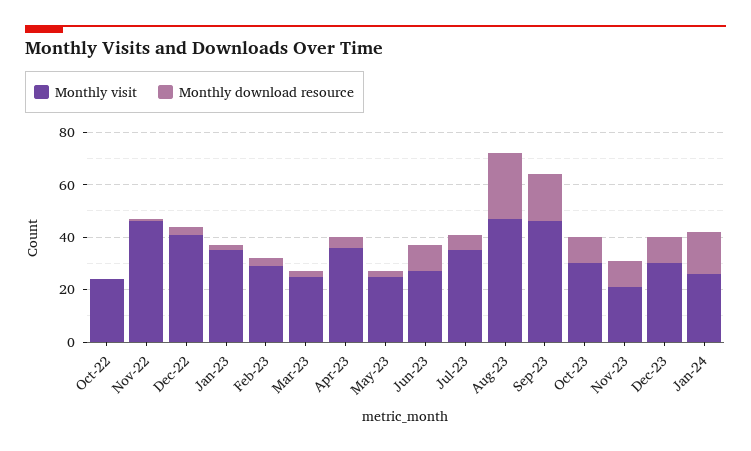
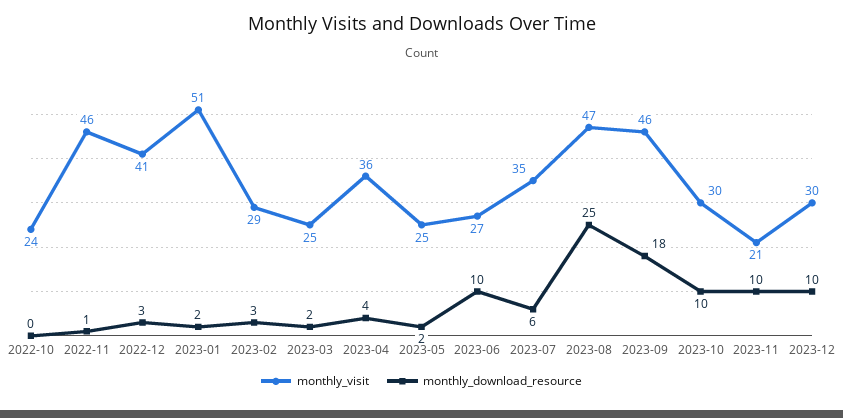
  {
    "Monthly visit": {
      "Oct-22": 24,
      "Nov-22": 46,
      "Dec-22": 41,
-     "Jan-23": 35,
+     "Jan-23": 51,
      "Feb-23": 29,
      "Mar-23": 25,
      "Apr-23": 36,
      "May-23": 25,
      "Jun-23": 27,
      "Jul-23": 35,
      "Aug-23": 47,
      "Sep-23": 46,
      "Oct-23": 30,
      "Nov-23": 21,
-     "Dec-23": 30,
+     "Dec-23": 30
-     "Jan-24": 25
    },
    "Monthly download resource": {
      "Oct-22": 0,
      "Nov-22": 1,
      "Dec-22": 3,
      "Jan-23": 2,
      "Feb-23": 3,
      "Mar-23": 2,
      "Apr-23": 4,
      "May-23": 2,
      "Jun-23": 10,
      "Jul-23": 6,
      "Aug-23": 25,
      "Sep-23": 18,
      "Oct-23": 10,
      "Nov-23": 10,
-     "Dec-23": 10,
+     "Dec-23": 10
-     "Jan-24": 15
    }
  }

